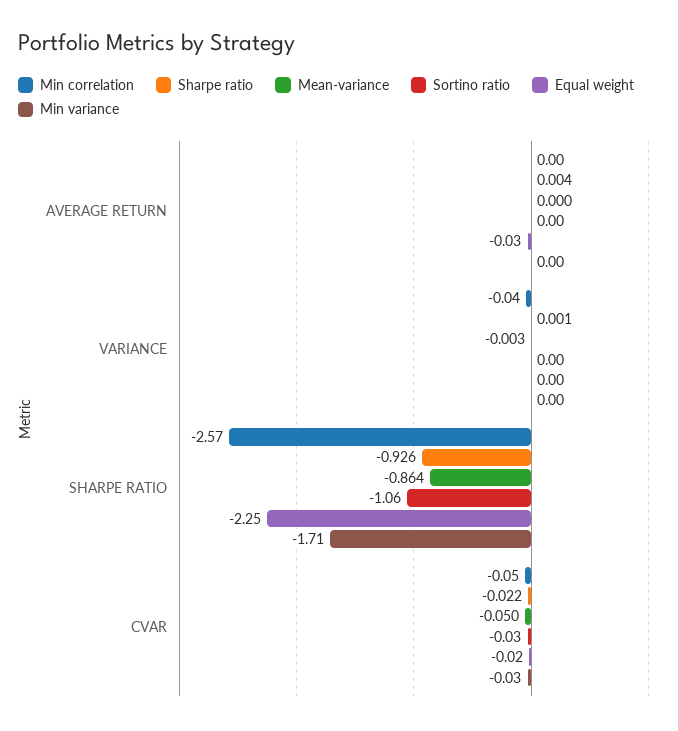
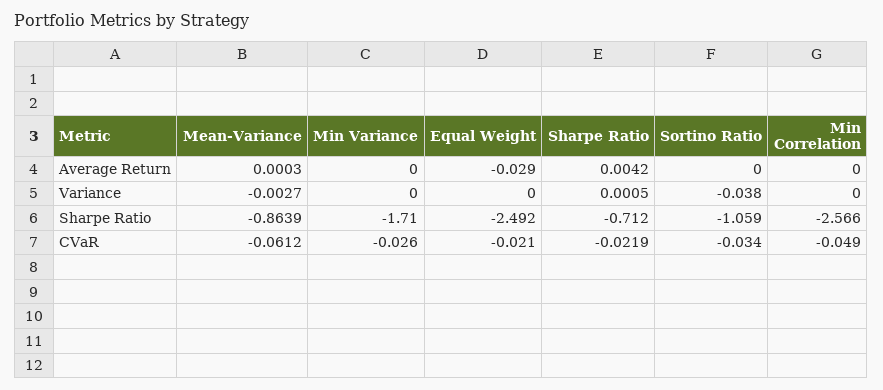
  {
    "Min correlation": {
      "AVERAGE RETURN": 0,
-     "VARIANCE": -0.04,
+     "VARIANCE": 0,
      "SHARPE RATIO": -2.566,
      "CVAR": -0.049
    },
    "Sharpe ratio": {
      "AVERAGE RETURN": 0.0042,
      "VARIANCE": 0.0005,
-     "SHARPE RATIO": -0.926,
+     "SHARPE RATIO": -0.712,
      "CVAR": -0.0219
    },
    "Mean-variance": {
      "AVERAGE RETURN": 0.0003,
      "VARIANCE": -0.0027,
      "SHARPE RATIO": -0.8639,
-     "CVAR": -0.05
+     "CVAR": -0.0612
    },
    "Sortino ratio": {
      "AVERAGE RETURN": 0,
-     "VARIANCE": 0,
+     "VARIANCE": -0.038,
      "SHARPE RATIO": -1.059,
      "CVAR": -0.034
    },
    "Equal weight": {
      "AVERAGE RETURN": -0.029,
      "VARIANCE": 0,
-     "SHARPE RATIO": -2.25,
+     "SHARPE RATIO": -2.492,
      "CVAR": -0.021
    },
    "Min variance": {
      "AVERAGE RETURN": 0,
      "VARIANCE": 0,
      "SHARPE RATIO": -1.71,
      "CVAR": -0.026
    }
  }

